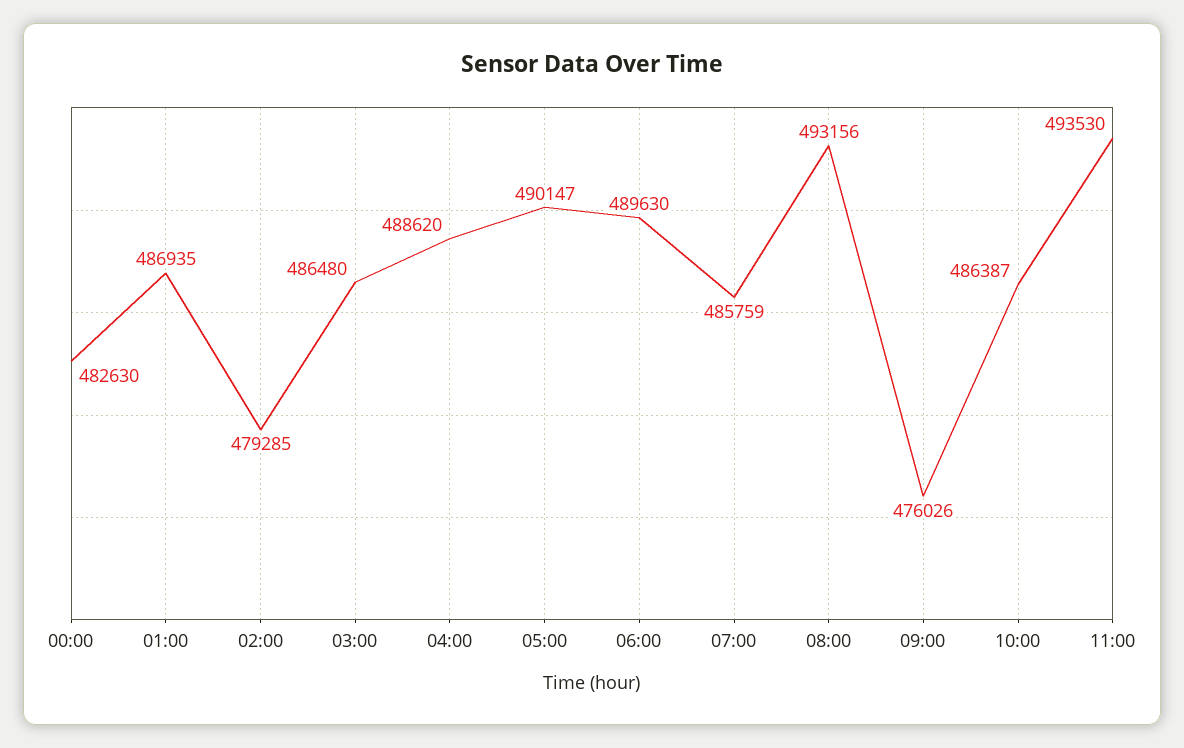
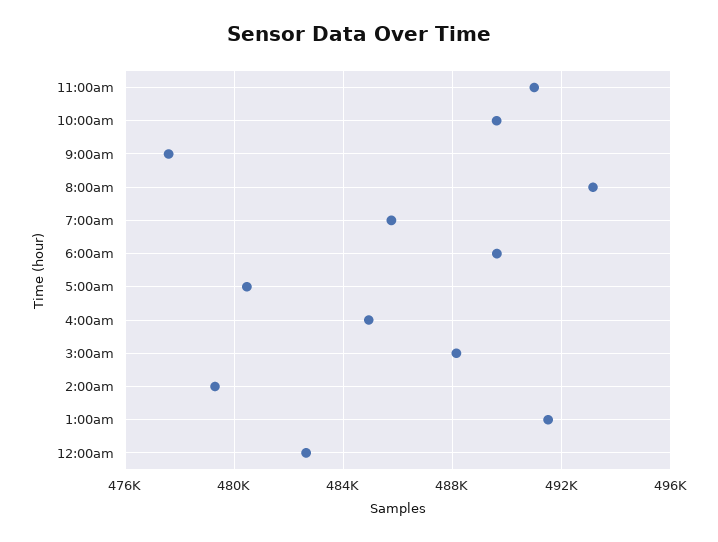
  {
    "00:00": 482630,
-   "01:00": 486935,
+   "01:00": 491500,
    "02:00": 479285,
-   "03:00": 486480,
+   "03:00": 488000,
-   "04:00": 488620,
+   "04:00": 485000,
-   "05:00": 490147,
+   "05:00": 480500,
    "06:00": 489630,
    "07:00": 485759,
    "08:00": 493156,
-   "09:00": 476026,
+   "09:00": 477500,
-   "10:00": 486387,
+   "10:00": 489500,
-   "11:00": 493530
+   "11:00": 491000
  }

